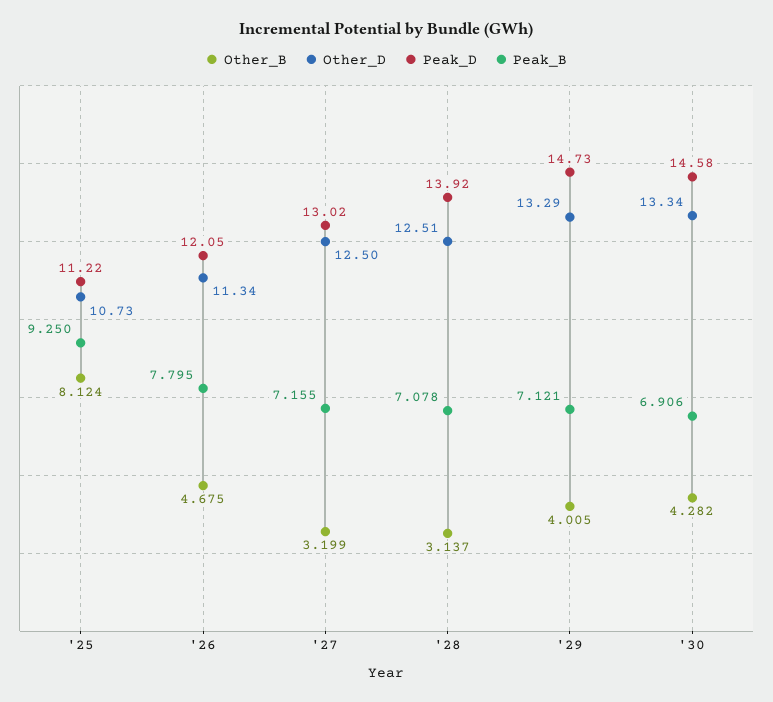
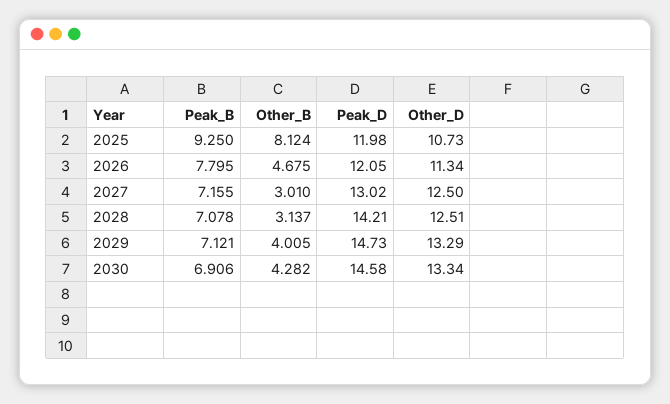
  {
    "Other_B": {
      "'25": 8.124,
      "'26": 4.675,
-     "'27": 3.199,
+     "'27": 3.01,
      "'28": 3.137,
      "'29": 4.005,
      "'30": 4.282
    },
    "Other_D": {
      "'25": 10.73,
      "'26": 11.34,
      "'27": 12.5,
      "'28": 12.51,
      "'29": 13.29,
      "'30": 13.34
    },
    "Peak_D": {
-     "'25": 11.22,
+     "'25": 11.98,
      "'26": 12.05,
      "'27": 13.02,
-     "'28": 13.92,
+     "'28": 14.21,
      "'29": 14.73,
      "'30": 14.58
    },
    "Peak_B": {
      "'25": 9.25,
      "'26": 7.795,
      "'27": 7.155,
      "'28": 7.078,
      "'29": 7.121,
      "'30": 6.906
    }
  }

